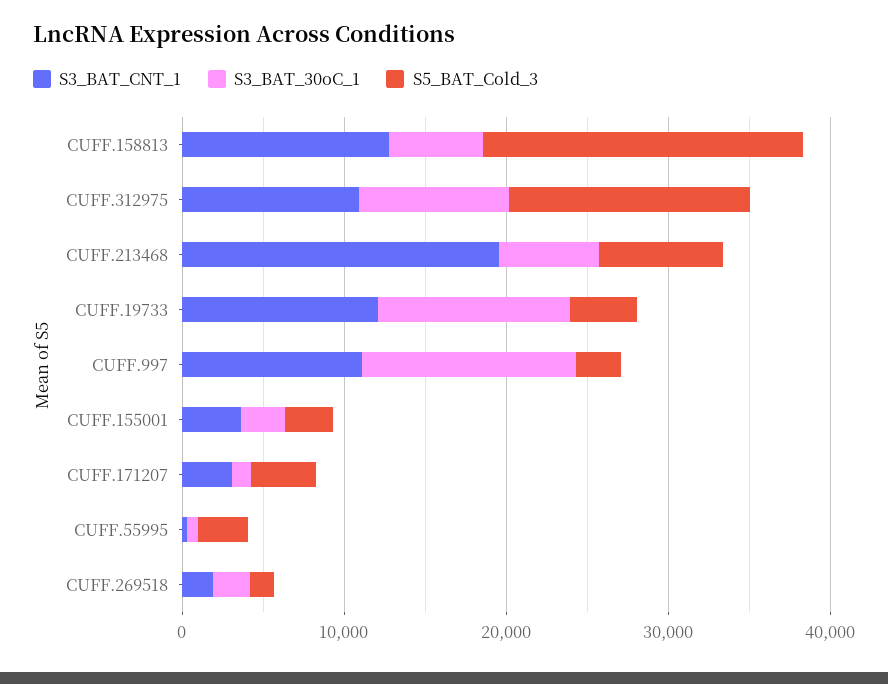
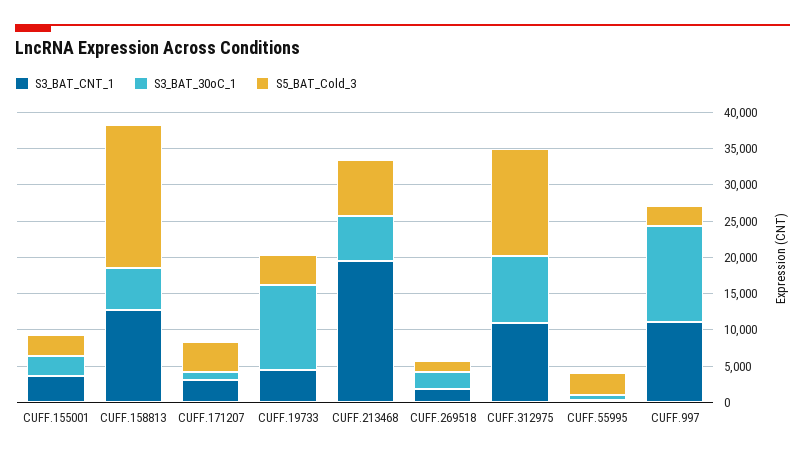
  {
    "S3_BAT_CNT_1": {
      "CUFF.158813": 12000,
      "CUFF.312975": 10000,
      "CUFF.213468": 20000,
-     "CUFF.19733": 12000,
+     "CUFF.19733": 5000,
      "CUFF.997": 12000,
      "CUFF.155001": 4000,
      "CUFF.171207": 4000,
      "CUFF.55995": 0,
      "CUFF.269518": 2000
    },
    "S3_BAT_30oC_1": {
      "CUFF.158813": 6000,
      "CUFF.312975": 10000,
      "CUFF.213468": 6000,
      "CUFF.19733": 12000,
      "CUFF.997": 14000,
      "CUFF.155001": 2000,
      "CUFF.171207": 2000,
      "CUFF.55995": 0,
      "CUFF.269518": 2000
    },
    "S5_BAT_Cold_3": {
      "CUFF.158813": 20000,
      "CUFF.312975": 14000,
      "CUFF.213468": 8000,
      "CUFF.19733": 4000,
      "CUFF.997": 2000,
      "CUFF.155001": 2000,
      "CUFF.171207": 4000,
      "CUFF.55995": 4000,
      "CUFF.269518": 2000
    }
  }

